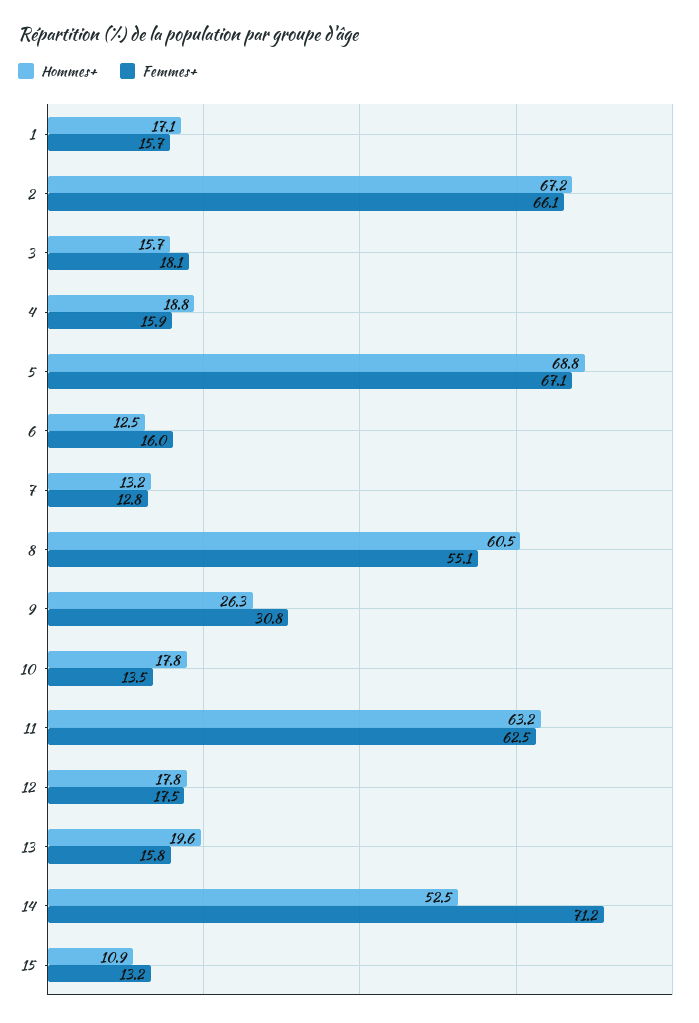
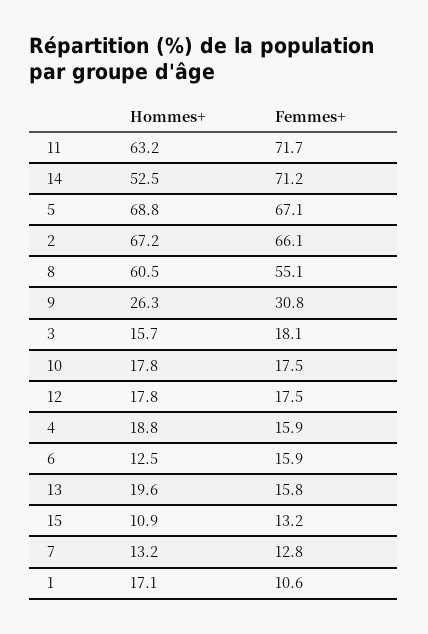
  {
    "Hommes+": {
      "1": 17.1,
      "2": 67.2,
      "3": 15.7,
      "4": 18.8,
      "5": 68.8,
      "6": 12.5,
      "7": 13.2,
      "8": 60.5,
      "9": 26.3,
      "10": 17.8,
      "11": 63.2,
      "12": 17.8,
      "13": 19.6,
      "14": 52.5,
      "15": 10.9
    },
    "Femmes+": {
-     "1": 15.7,
+     "1": 10.6,
      "2": 66.1,
      "3": 18.1,
      "4": 15.9,
      "5": 67.1,
-     "6": 16,
+     "6": 15.9,
      "7": 12.8,
      "8": 55.1,
      "9": 30.8,
-     "10": 13.5,
+     "10": 17.5,
-     "11": 62.5,
+     "11": 71.7,
      "12": 17.5,
      "13": 15.8,
      "14": 71.2,
      "15": 13.2
    }
  }

